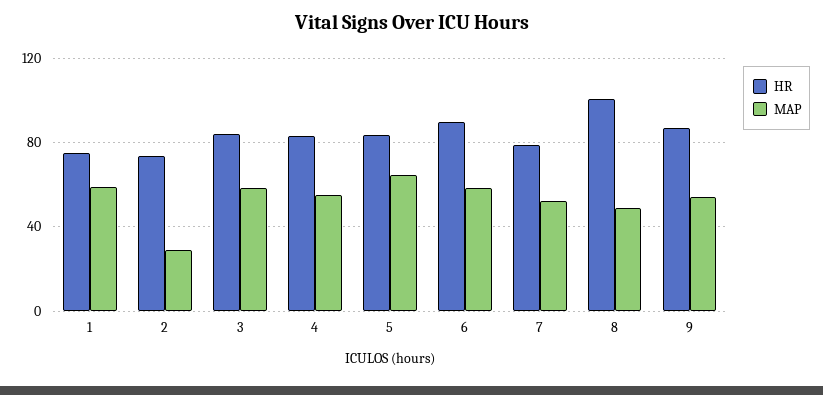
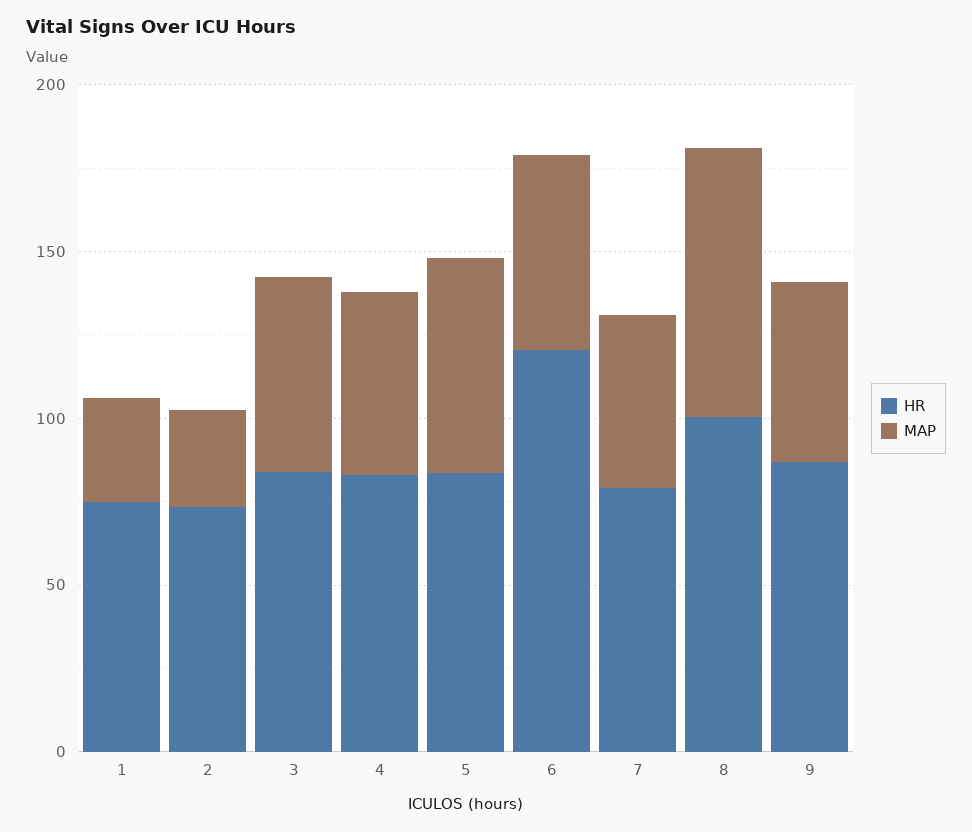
  {
    "HR": {
      "1": 75,
      "2": 75,
      "3": 85,
      "4": 85,
      "5": 85,
-     "6": 90,
+     "6": 120,
      "7": 80,
      "8": 100,
      "9": 85
    },
    "MAP": {
-     "1": 60,
+     "1": 30,
      "2": 30,
      "3": 60,
      "4": 55,
      "5": 65,
      "6": 60,
      "7": 50,
-     "8": 50,
+     "8": 80,
      "9": 55
    }
  }

